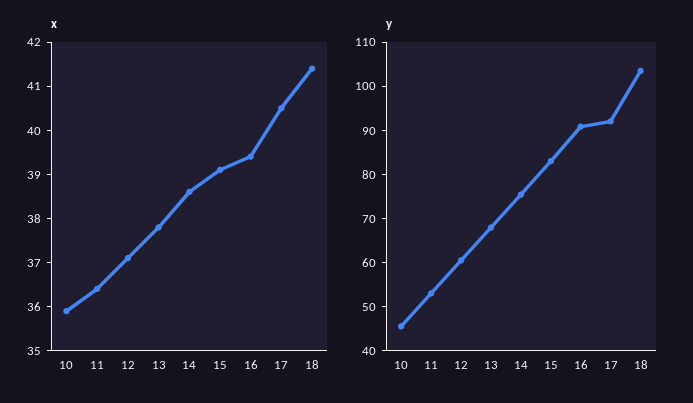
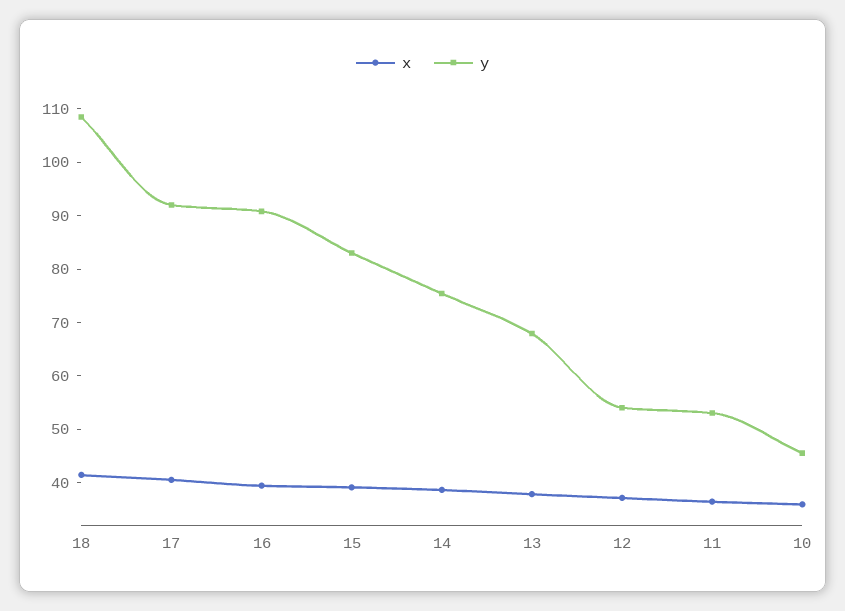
  {
    "x": {
      "10": 36,
      "11": 36.5,
      "12": 37,
      "13": 38,
      "14": 38.5,
      "15": 39,
      "16": 39.5,
      "17": 40.5,
      "18": 41.5
    },
    "y": {
      "10": 46,
      "11": 54,
-     "12": 60,
+     "12": 54,
      "13": 68,
      "14": 76,
      "15": 84,
      "16": 90,
      "17": 92,
-     "18": 104
+     "18": 108
    }
  }

